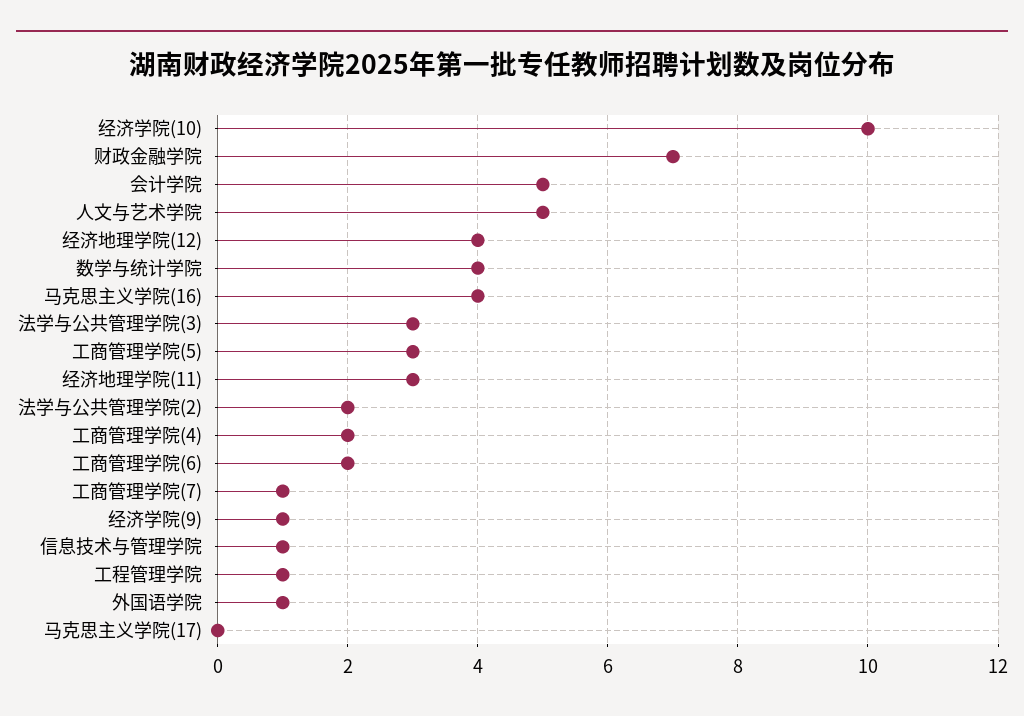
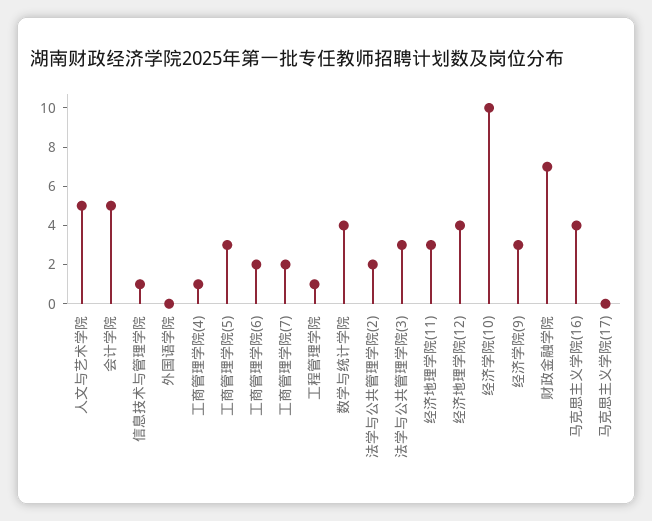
  {
    "经济学院(10)": 10,
    "财政金融学院": 7,
    "会计学院": 5,
    "人文与艺术学院": 5,
    "经济地理学院(12)": 4,
    "数学与统计学院": 4,
    "马克思主义学院(16)": 4,
    "法学与公共管理学院(3)": 3,
    "工商管理学院(5)": 3,
    "经济地理学院(11)": 3,
    "法学与公共管理学院(2)": 2,
-   "工商管理学院(4)": 2,
+   "工商管理学院(4)": 1,
    "工商管理学院(6)": 2,
-   "工商管理学院(7)": 1,
+   "工商管理学院(7)": 2,
-   "经济学院(9)": 1,
+   "经济学院(9)": 3,
    "信息技术与管理学院": 1,
    "工程管理学院": 1,
-   "外国语学院": 1,
+   "外国语学院": 0,
    "马克思主义学院(17)": 0
  }

